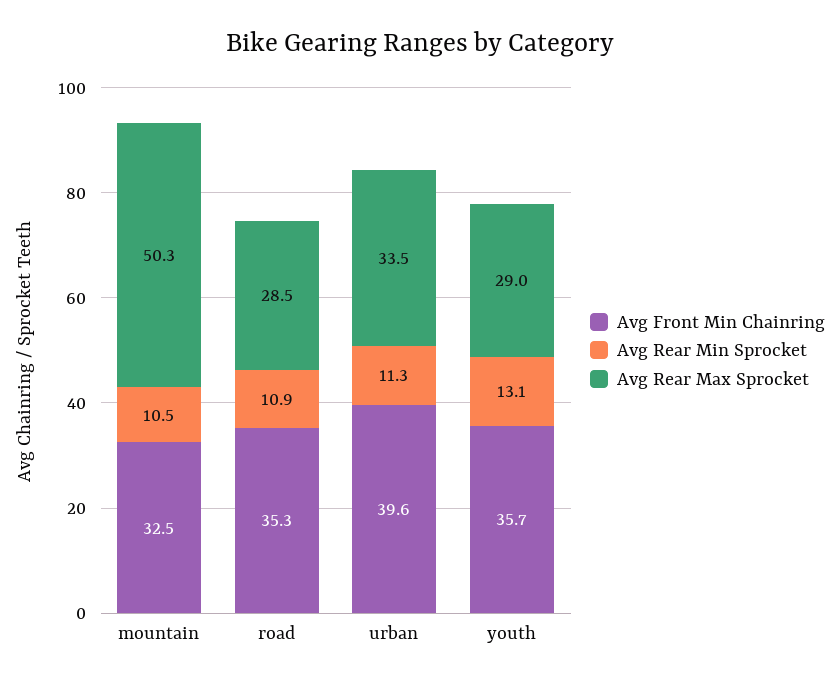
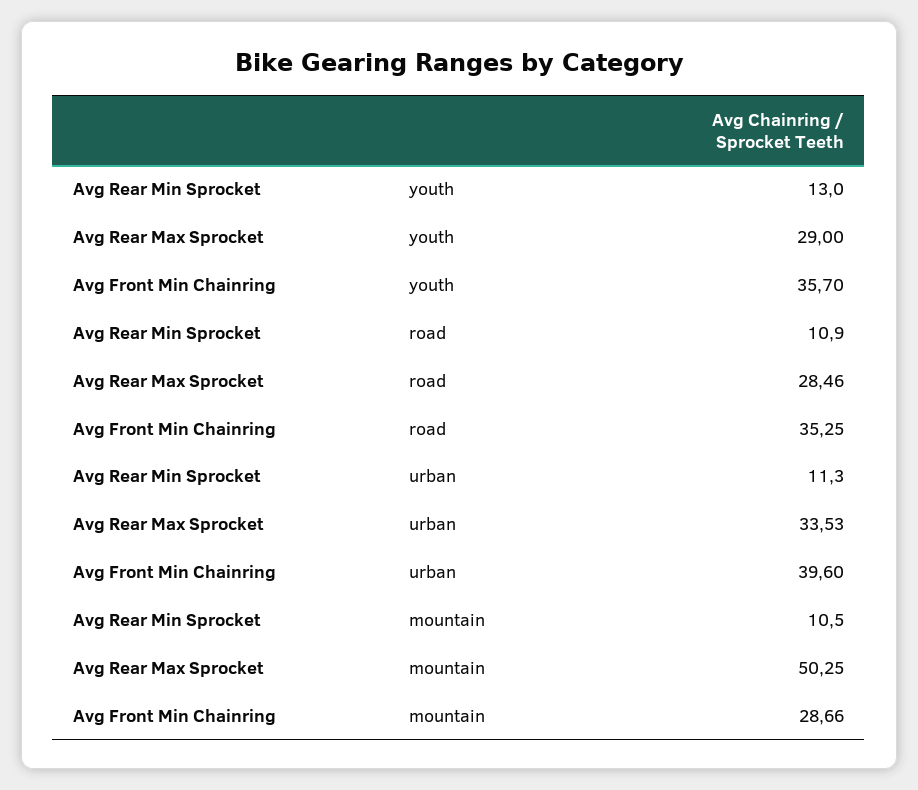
  {
    "Avg Front Min Chainring": {
-     "mountain": 32.5,
+     "mountain": 28.66,
      "road": 35.25,
      "urban": 39.6,
      "youth": 35.7
    },
    "Avg Rear Min Sprocket": {
      "mountain": 10.5,
      "road": 10.9,
      "urban": 11.3,
-     "youth": 13.1
+     "youth": 13
    },
    "Avg Rear Max Sprocket": {
      "mountain": 50.25,
      "road": 28.46,
      "urban": 33.53,
      "youth": 29
    }
  }

